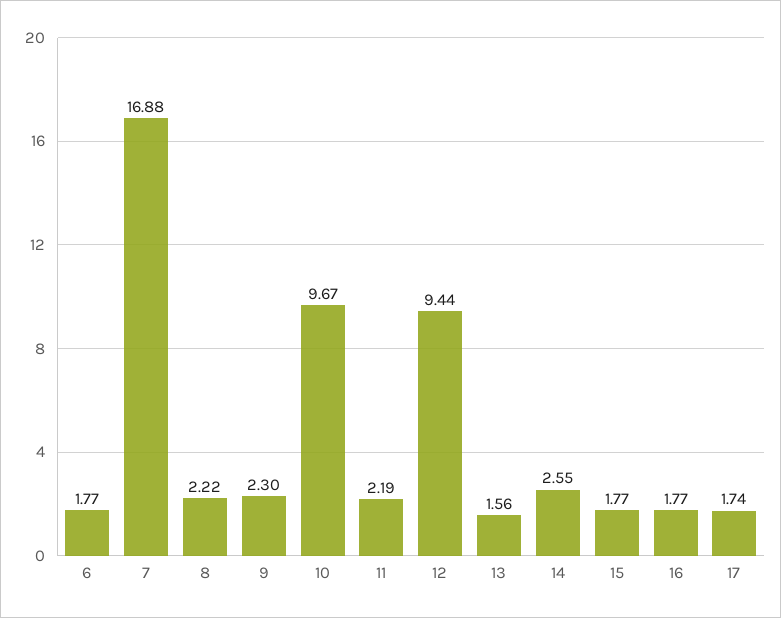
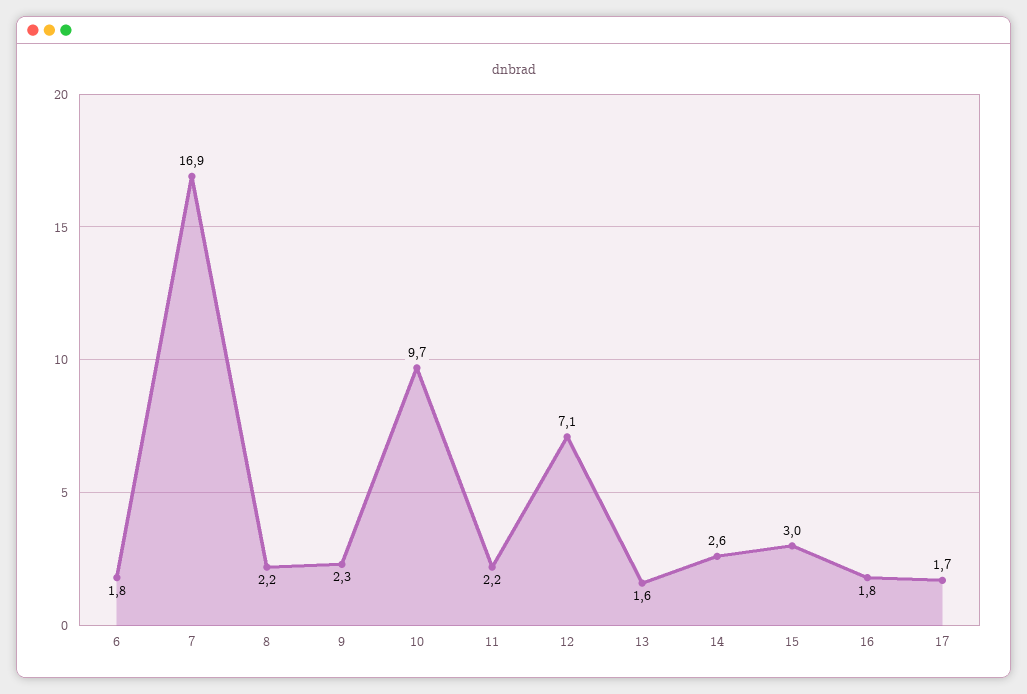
  {
    "6": 1.77,
    "7": 16.88,
    "8": 2.22,
    "9": 2.3,
    "10": 9.67,
    "11": 2.19,
-   "12": 9.44,
+   "12": 7.1,
    "13": 1.56,
    "14": 2.55,
-   "15": 1.77,
+   "15": 3,
    "16": 1.77,
    "17": 1.74
  }

